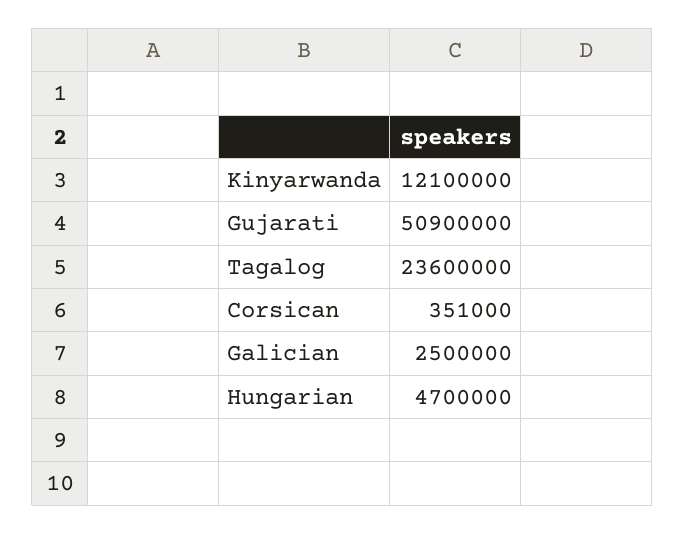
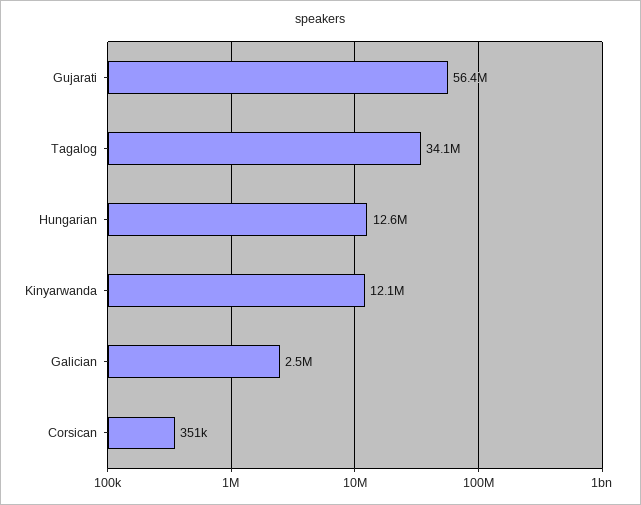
  {
    "Kinyarwanda": 12100000,
-   "Gujarati": 50900000,
+   "Gujarati": 56400000,
-   "Tagalog": 23600000,
+   "Tagalog": 34100000,
    "Corsican": 351000,
    "Galician": 2500000,
-   "Hungarian": 4700000
+   "Hungarian": 12600000
  }

